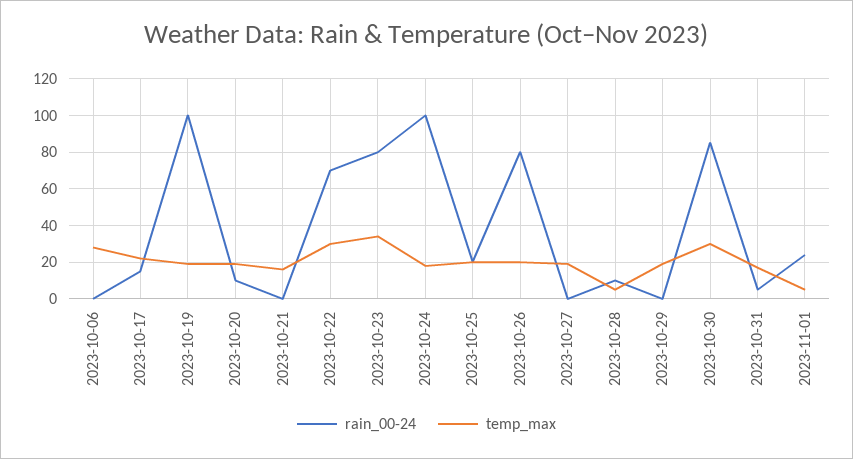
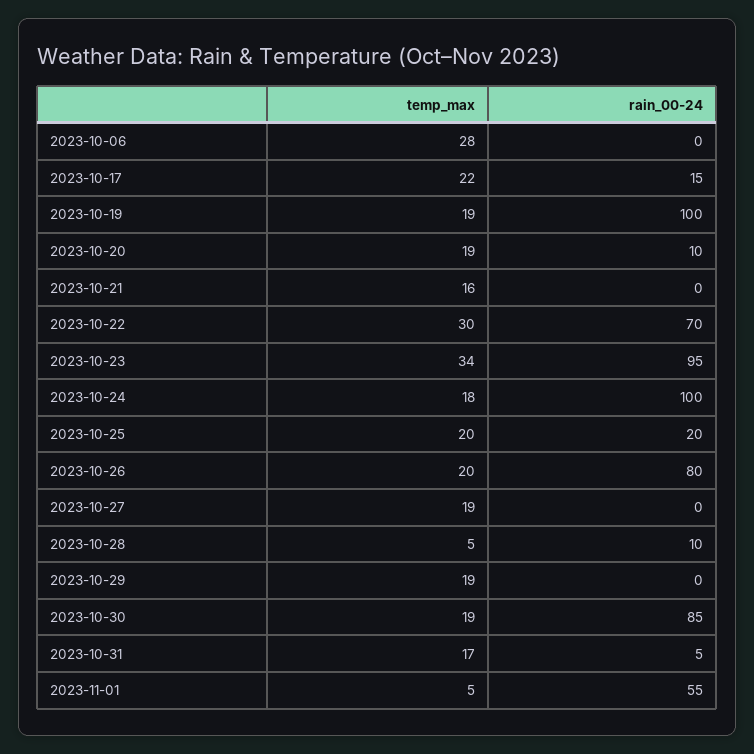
  {
    "rain_00-24": {
      "2023-10-06": 0,
      "2023-10-17": 15,
      "2023-10-19": 100,
      "2023-10-20": 10,
      "2023-10-21": 0,
      "2023-10-22": 70,
-     "2023-10-23": 80,
+     "2023-10-23": 95,
      "2023-10-24": 100,
      "2023-10-25": 20,
      "2023-10-26": 80,
      "2023-10-27": 0,
      "2023-10-28": 10,
      "2023-10-29": 0,
      "2023-10-30": 85,
      "2023-10-31": 5,
-     "2023-11-01": 25
+     "2023-11-01": 55
    },
    "temp_max": {
      "2023-10-06": 28,
      "2023-10-17": 22,
      "2023-10-19": 19,
      "2023-10-20": 19,
      "2023-10-21": 16,
      "2023-10-22": 30,
      "2023-10-23": 34,
      "2023-10-24": 18,
      "2023-10-25": 20,
      "2023-10-26": 20,
      "2023-10-27": 19,
      "2023-10-28": 5,
      "2023-10-29": 19,
-     "2023-10-30": 30,
+     "2023-10-30": 19,
      "2023-10-31": 17,
      "2023-11-01": 5
    }
  }

